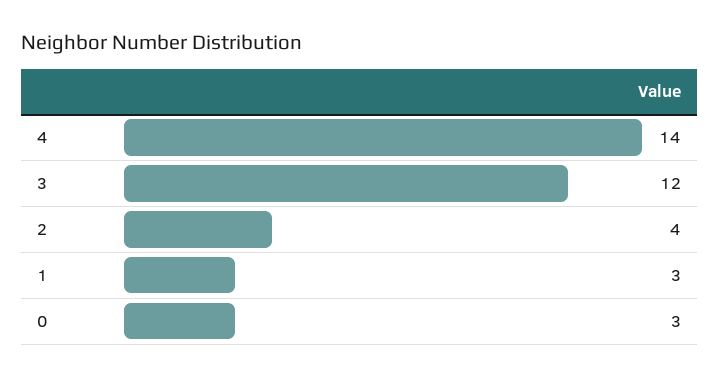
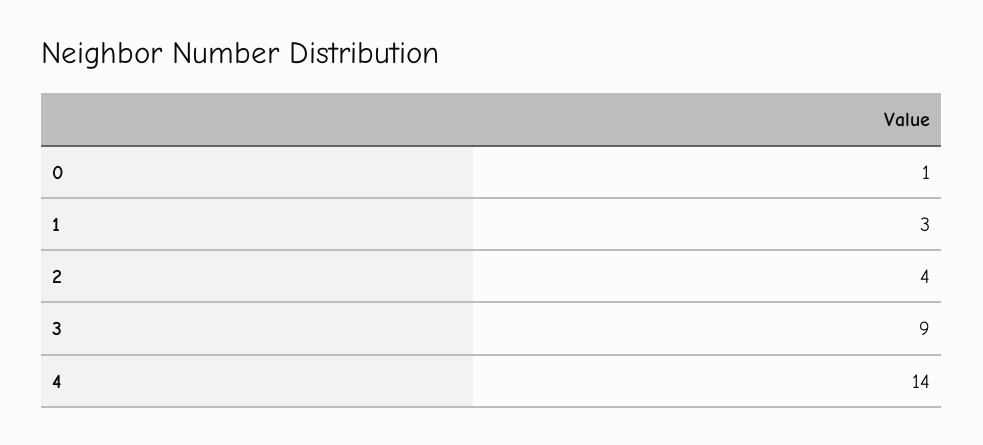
  {
    "4": 14,
-   "3": 12,
+   "3": 9,
    "2": 4,
    "1": 3,
-   "0": 3
+   "0": 1
  }

